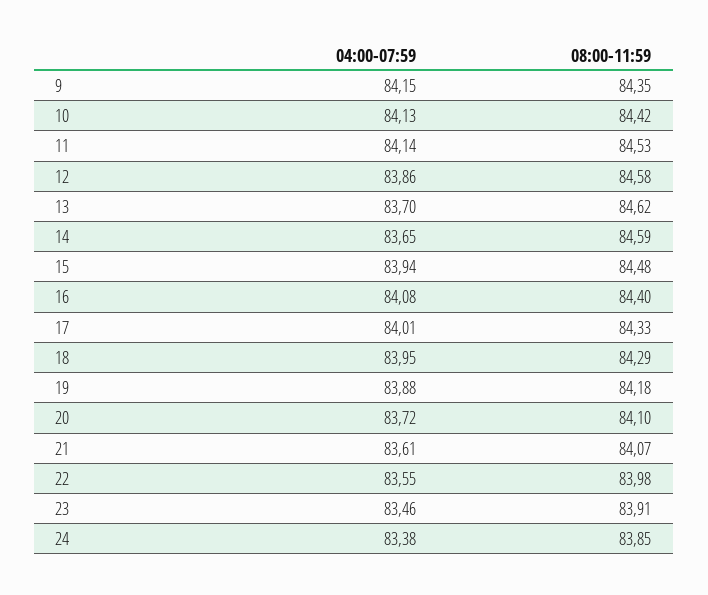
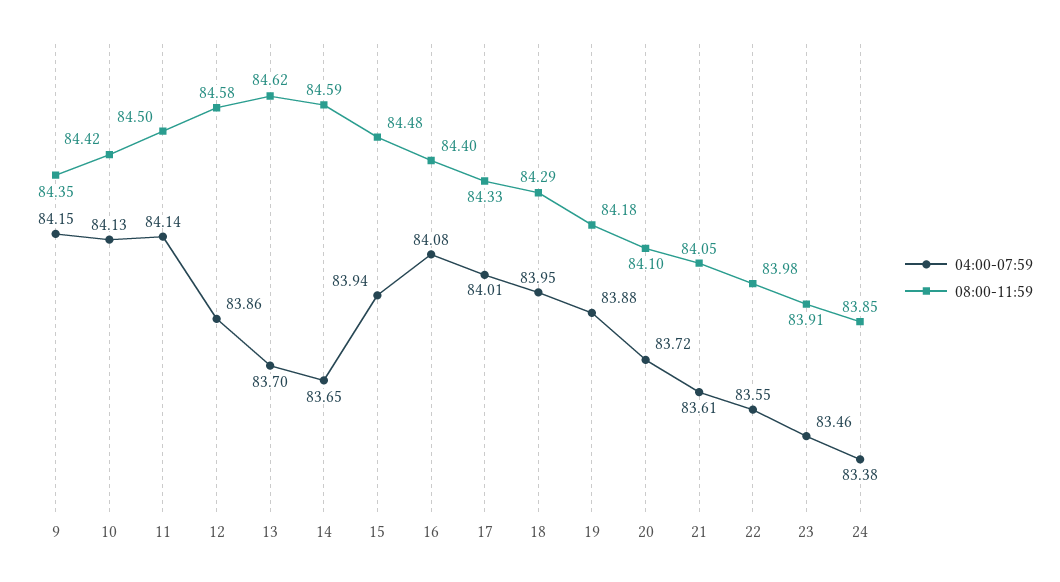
  {
    "04:00-07:59": {
      "9": 84.15,
      "10": 84.13,
      "11": 84.14,
      "12": 83.86,
      "13": 83.7,
      "14": 83.65,
      "15": 83.94,
      "16": 84.08,
      "17": 84.01,
      "18": 83.95,
      "19": 83.88,
      "20": 83.72,
      "21": 83.61,
      "22": 83.55,
      "23": 83.46,
      "24": 83.38
    },
    "08:00-11:59": {
      "9": 84.35,
      "10": 84.42,
-     "11": 84.53,
+     "11": 84.5,
      "12": 84.58,
      "13": 84.62,
      "14": 84.59,
      "15": 84.48,
      "16": 84.4,
      "17": 84.33,
      "18": 84.29,
      "19": 84.18,
      "20": 84.1,
-     "21": 84.07,
+     "21": 84.05,
      "22": 83.98,
      "23": 83.91,
      "24": 83.85
    }
  }

